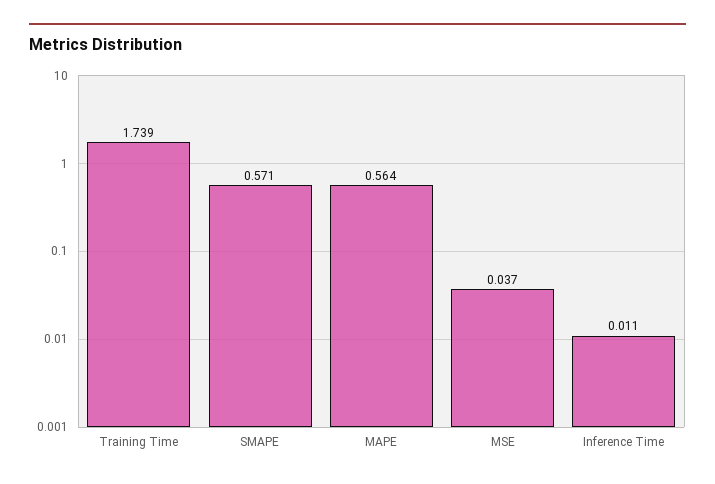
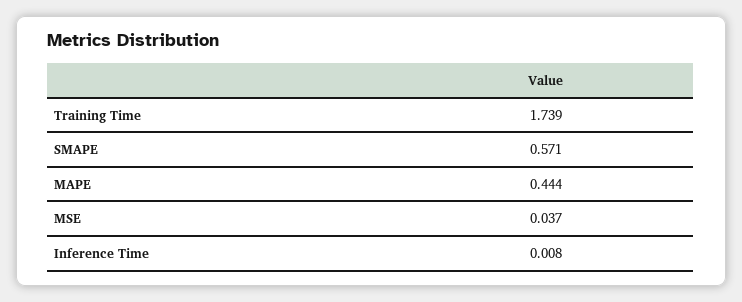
  {
    "Training Time": 1.739,
    "SMAPE": 0.571,
-   "MAPE": 0.564,
+   "MAPE": 0.444,
    "MSE": 0.037,
-   "Inference Time": 0.011
+   "Inference Time": 0.008
  }

